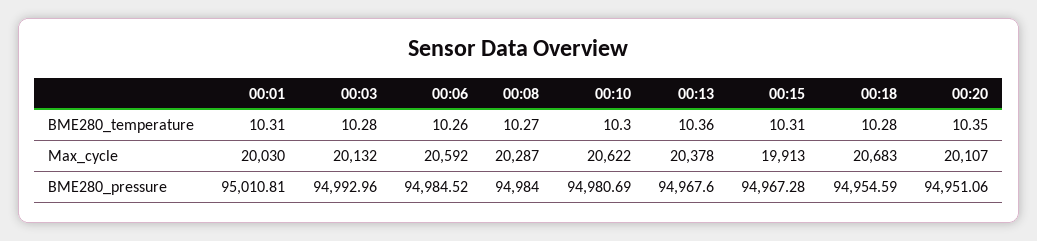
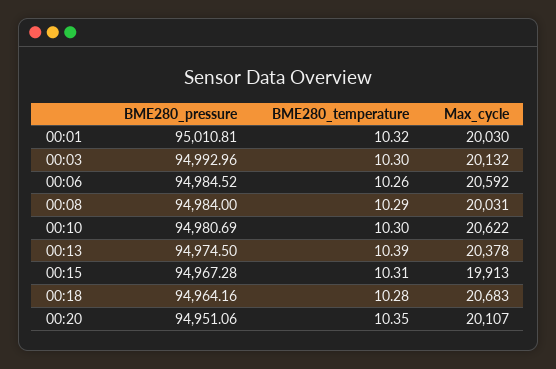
  {
    "00:01": {
-     "BME280_temperature": 10.31,
+     "BME280_temperature": 10.32,
      "Max_cycle": 20030,
      "BME280_pressure": 95010.81
    },
    "00:03": {
-     "BME280_temperature": 10.28,
+     "BME280_temperature": 10.3,
      "Max_cycle": 20132,
      "BME280_pressure": 94992.96
    },
    "00:06": {
      "BME280_temperature": 10.26,
      "Max_cycle": 20592,
      "BME280_pressure": 94984.52
    },
    "00:08": {
-     "BME280_temperature": 10.27,
+     "BME280_temperature": 10.29,
-     "Max_cycle": 20287,
+     "Max_cycle": 20031,
      "BME280_pressure": 94984
    },
    "00:10": {
      "BME280_temperature": 10.3,
      "Max_cycle": 20622,
      "BME280_pressure": 94980.69
    },
    "00:13": {
-     "BME280_temperature": 10.36,
+     "BME280_temperature": 10.39,
      "Max_cycle": 20378,
-     "BME280_pressure": 94967.6
+     "BME280_pressure": 94974.5
    },
    "00:15": {
      "BME280_temperature": 10.31,
      "Max_cycle": 19913,
      "BME280_pressure": 94967.28
    },
    "00:18": {
      "BME280_temperature": 10.28,
      "Max_cycle": 20683,
-     "BME280_pressure": 94954.59
+     "BME280_pressure": 94964.16
    },
    "00:20": {
      "BME280_temperature": 10.35,
      "Max_cycle": 20107,
      "BME280_pressure": 94951.06
    }
  }

